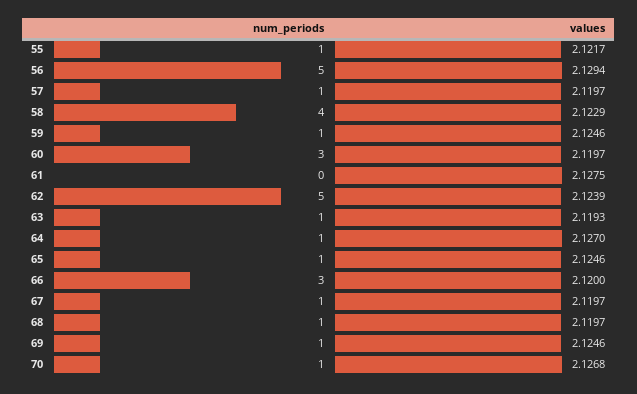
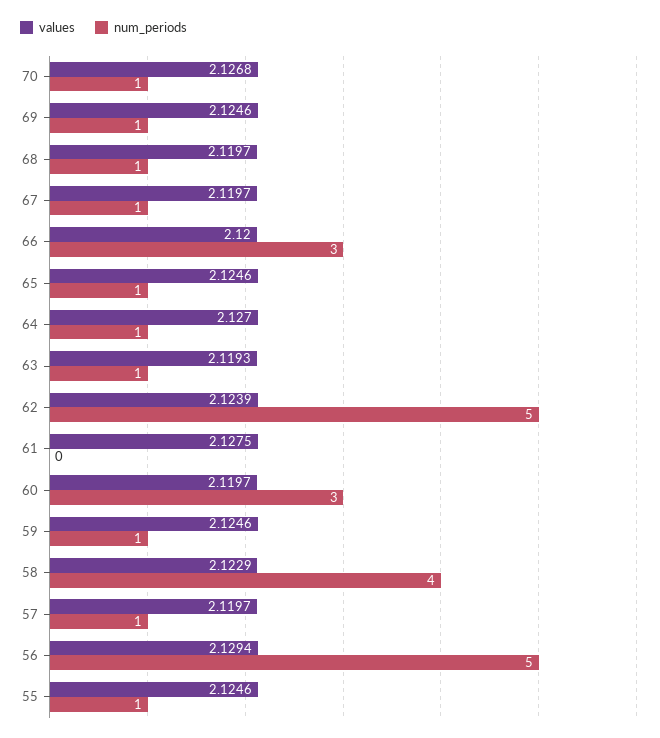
  {
    "num_periods": {
      "55": 1,
      "56": 5,
      "57": 1,
      "58": 4,
      "59": 1,
      "60": 3,
      "61": 0,
      "62": 5,
      "63": 1,
      "64": 1,
      "65": 1,
      "66": 3,
      "67": 1,
      "68": 1,
      "69": 1,
      "70": 1
    },
    "values": {
-     "55": 2.1217,
+     "55": 2.1246,
      "56": 2.1294,
      "57": 2.1197,
      "58": 2.1229,
      "59": 2.1246,
      "60": 2.1197,
      "61": 2.1275,
      "62": 2.1239,
      "63": 2.1193,
      "64": 2.127,
      "65": 2.1246,
      "66": 2.12,
      "67": 2.1197,
      "68": 2.1197,
      "69": 2.1246,
      "70": 2.1268
    }
  }

